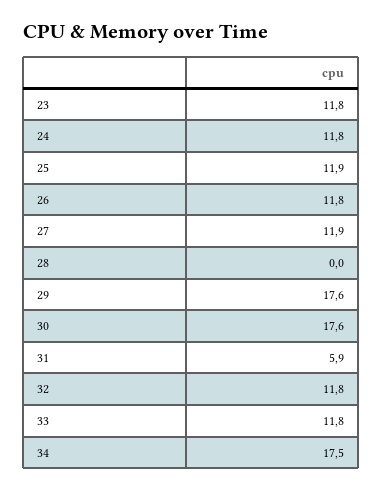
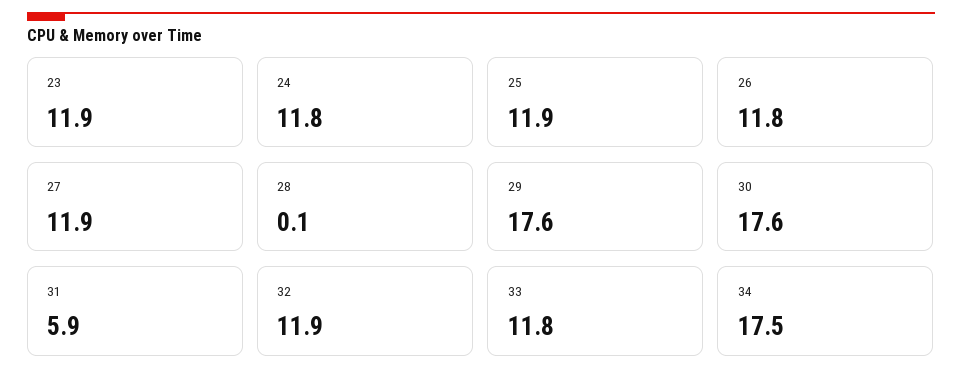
  {
-   "23": 11.8,
+   "23": 11.9,
    "24": 11.8,
    "25": 11.9,
    "26": 11.8,
    "27": 11.9,
-   "28": 0,
+   "28": 0.1,
    "29": 17.6,
    "30": 17.6,
    "31": 5.9,
-   "32": 11.8,
+   "32": 11.9,
    "33": 11.8,
    "34": 17.5
  }

